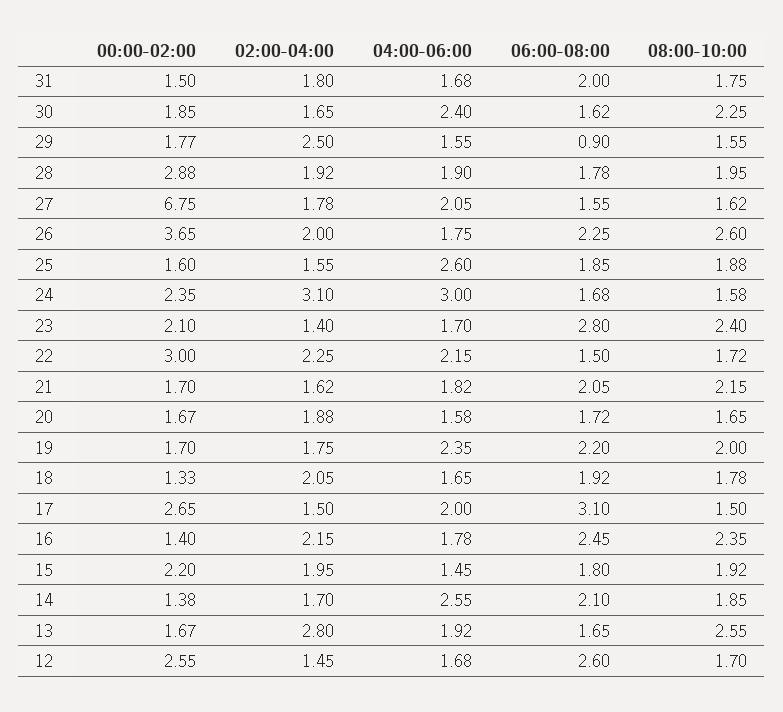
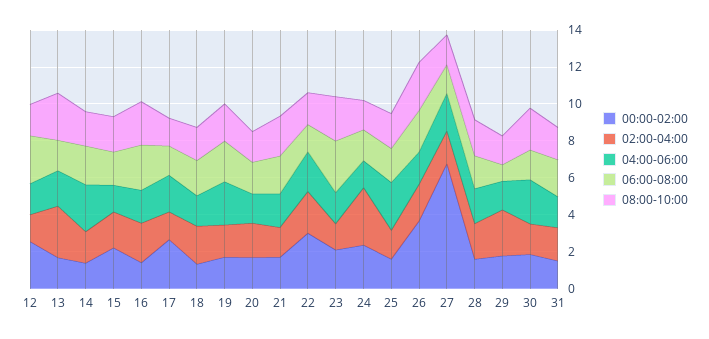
  {
    "00:00-02:00": {
      "31": 1.5,
      "30": 1.85,
      "29": 1.77,
-     "28": 2.88,
+     "28": 1.5,
      "27": 6.75,
      "26": 3.65,
      "25": 1.6,
      "24": 2.35,
      "23": 2.1,
      "22": 3,
      "21": 1.7,
      "20": 1.67,
      "19": 1.7,
      "18": 1.33,
      "17": 2.65,
      "16": 1.4,
      "15": 2.2,
      "14": 1.38,
      "13": 1.67,
      "12": 2.55
    },
    "02:00-04:00": {
      "31": 1.8,
      "30": 1.65,
      "29": 2.5,
      "28": 1.92,
      "27": 1.78,
      "26": 2,
      "25": 1.55,
      "24": 3.1,
      "23": 1.4,
      "22": 2.25,
      "21": 1.62,
      "20": 1.88,
      "19": 1.75,
      "18": 2.05,
      "17": 1.5,
      "16": 2.15,
      "15": 1.95,
      "14": 1.7,
      "13": 2.8,
      "12": 1.45
    },
    "04:00-06:00": {
      "31": 1.68,
      "30": 2.4,
      "29": 1.55,
      "28": 1.9,
      "27": 2.05,
      "26": 1.75,
      "25": 2.6,
-     "24": 3,
+     "24": 1.5,
      "23": 1.7,
      "22": 2.15,
      "21": 1.82,
      "20": 1.58,
      "19": 2.35,
      "18": 1.65,
      "17": 2,
      "16": 1.78,
      "15": 1.45,
      "14": 2.55,
      "13": 1.92,
      "12": 1.68
    },
    "06:00-08:00": {
      "31": 2,
      "30": 1.62,
      "29": 0.9,
      "28": 1.78,
      "27": 1.55,
      "26": 2.25,
      "25": 1.85,
      "24": 1.68,
      "23": 2.8,
      "22": 1.5,
      "21": 2.05,
      "20": 1.72,
      "19": 2.2,
      "18": 1.92,
-     "17": 3.1,
+     "17": 1.5,
      "16": 2.45,
      "15": 1.8,
      "14": 2.1,
      "13": 1.65,
      "12": 2.6
    },
    "08:00-10:00": {
      "31": 1.75,
      "30": 2.25,
      "29": 1.55,
      "28": 1.95,
      "27": 1.62,
      "26": 2.6,
      "25": 1.88,
      "24": 1.58,
      "23": 2.4,
      "22": 1.72,
      "21": 2.15,
      "20": 1.65,
      "19": 2,
      "18": 1.78,
      "17": 1.5,
      "16": 2.35,
      "15": 1.92,
      "14": 1.85,
      "13": 2.55,
      "12": 1.7
    }
  }

